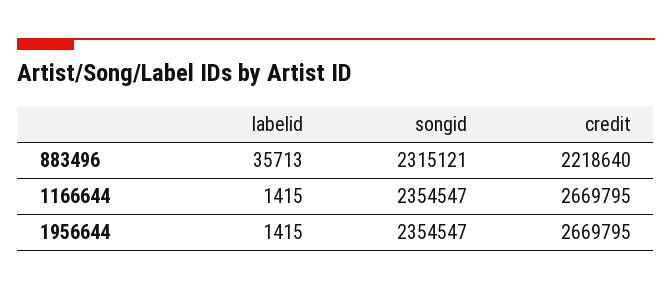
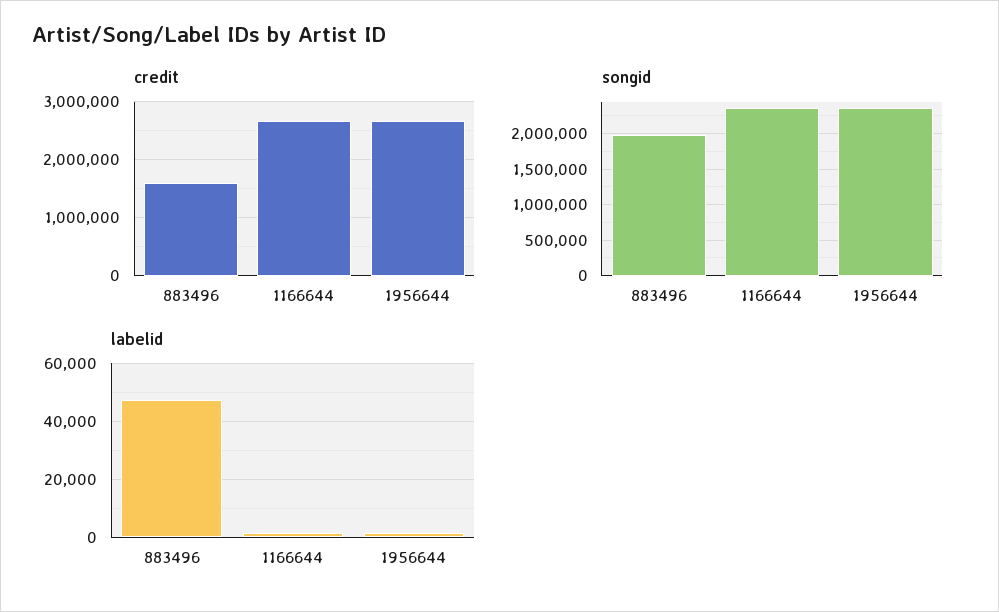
  {
    "labelid": {
-     "883496": 35713,
+     "883496": 47500,
      "1166644": 1415,
      "1956644": 1415
    },
    "songid": {
-     "883496": 2315121,
+     "883496": 2000000,
      "1166644": 2354547,
      "1956644": 2354547
    },
    "credit": {
-     "883496": 2218640,
+     "883496": 1600000,
      "1166644": 2669795,
      "1956644": 2669795
    }
  }

